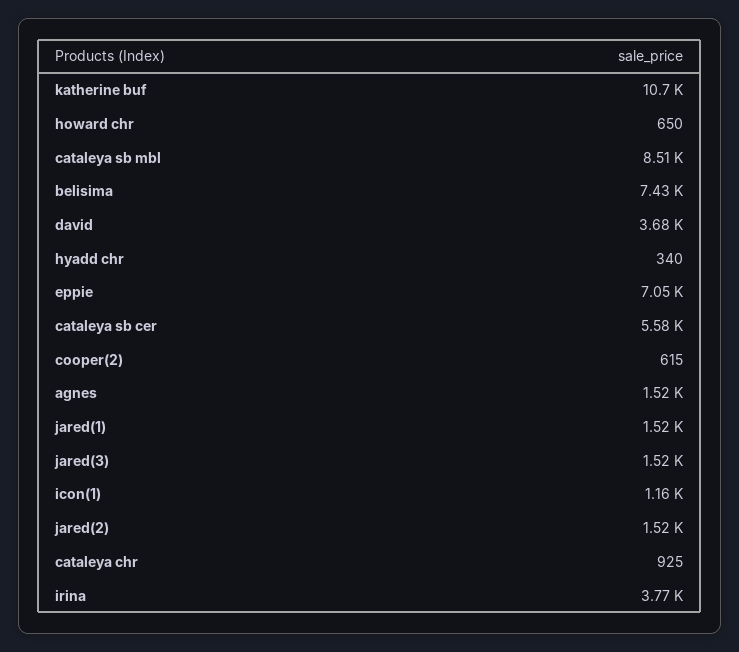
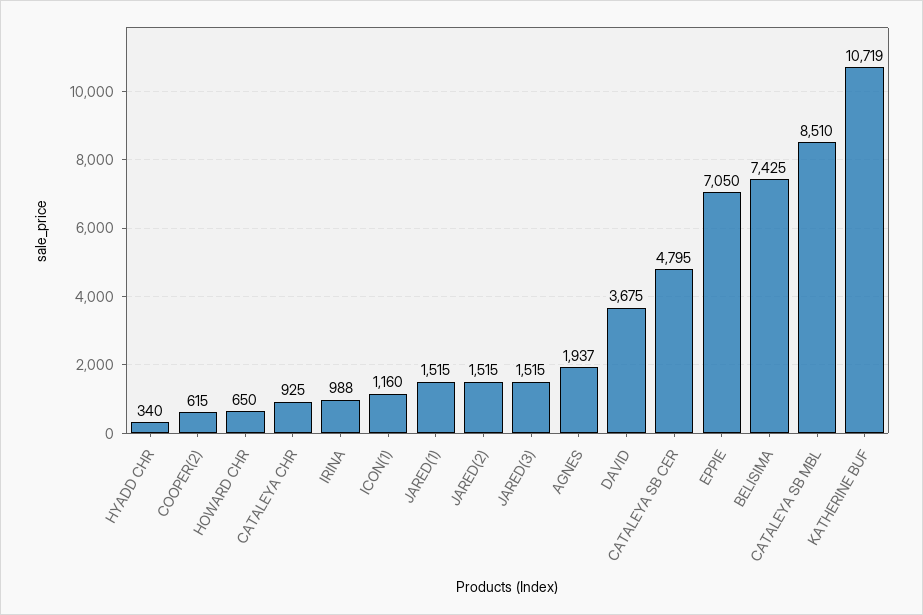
  {
    "katherine buf": 10719,
    "howard chr": 650,
    "cataleya sb mbl": 8510,
    "belisima": 7425,
    "david": 3675,
    "hyadd chr": 340,
    "eppie": 7050,
-   "cataleya sb cer": 5580,
+   "cataleya sb cer": 4795,
    "cooper(2)": 615,
-   "agnes": 1520,
+   "agnes": 1937,
    "jared(1)": 1515,
    "jared(3)": 1515,
    "icon(1)": 1160,
    "jared(2)": 1515,
    "cataleya chr": 925,
-   "irina": 3770
+   "irina": 988
  }

